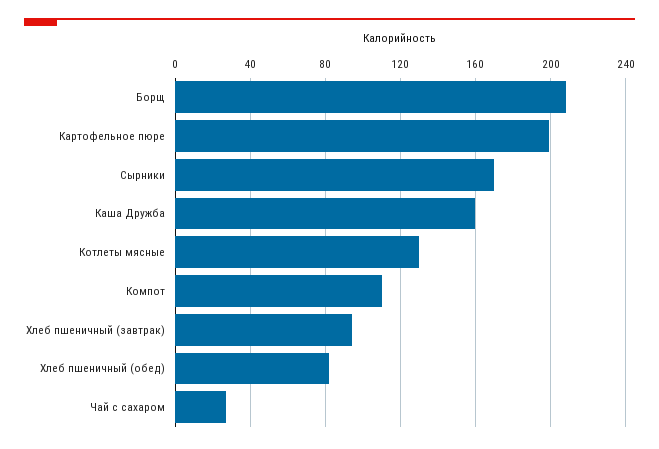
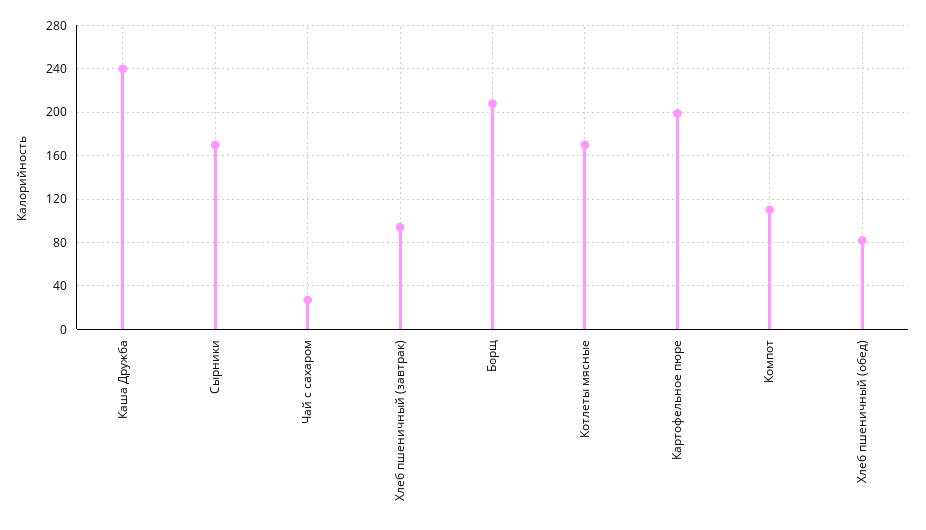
  {
    "Борщ": 210,
    "Картофельное пюре": 200,
    "Сырники": 170,
-   "Каша Дружба": 160,
+   "Каша Дружба": 240,
-   "Котлеты мясные": 130,
+   "Котлеты мясные": 170,
    "Компот": 110,
    "Хлеб пшеничный (завтрак)": 95,
    "Хлеб пшеничный (обед)": 80,
    "Чай с сахаром": 25
  }

